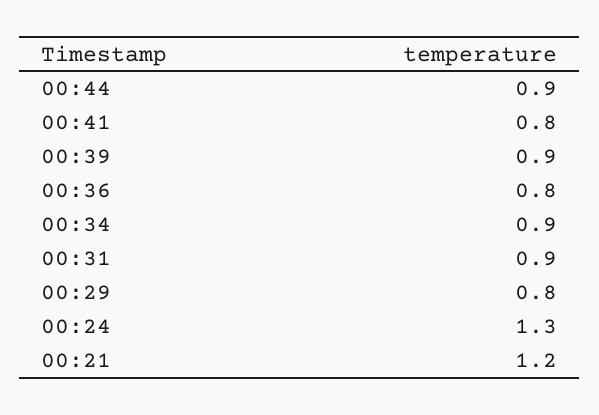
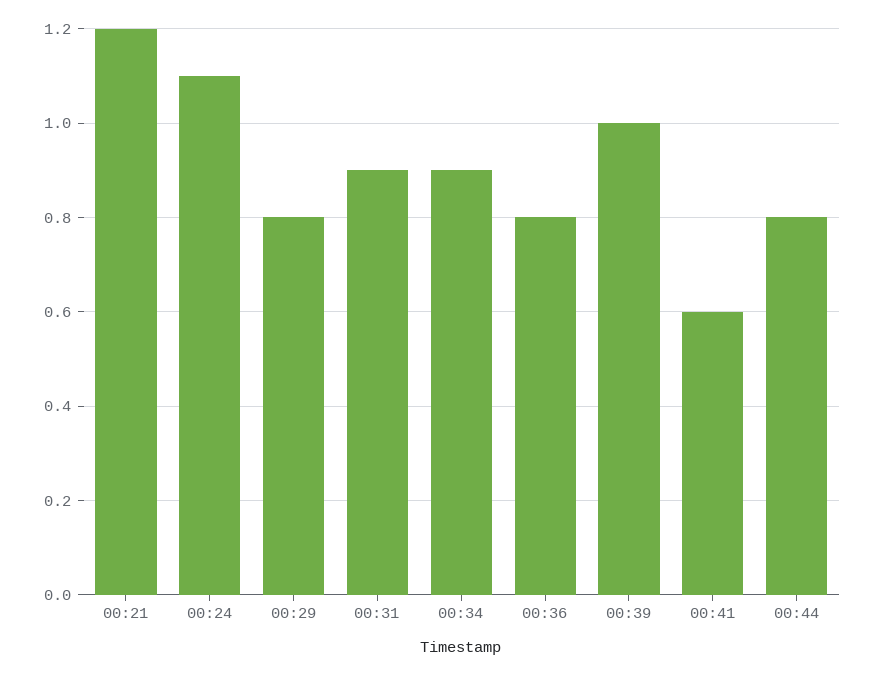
  {
-   "00:44": 0.9,
+   "00:44": 0.8,
-   "00:41": 0.8,
+   "00:41": 0.6,
-   "00:39": 0.9,
+   "00:39": 1,
    "00:36": 0.8,
    "00:34": 0.9,
    "00:31": 0.9,
    "00:29": 0.8,
-   "00:24": 1.3,
+   "00:24": 1.1,
    "00:21": 1.2
  }

